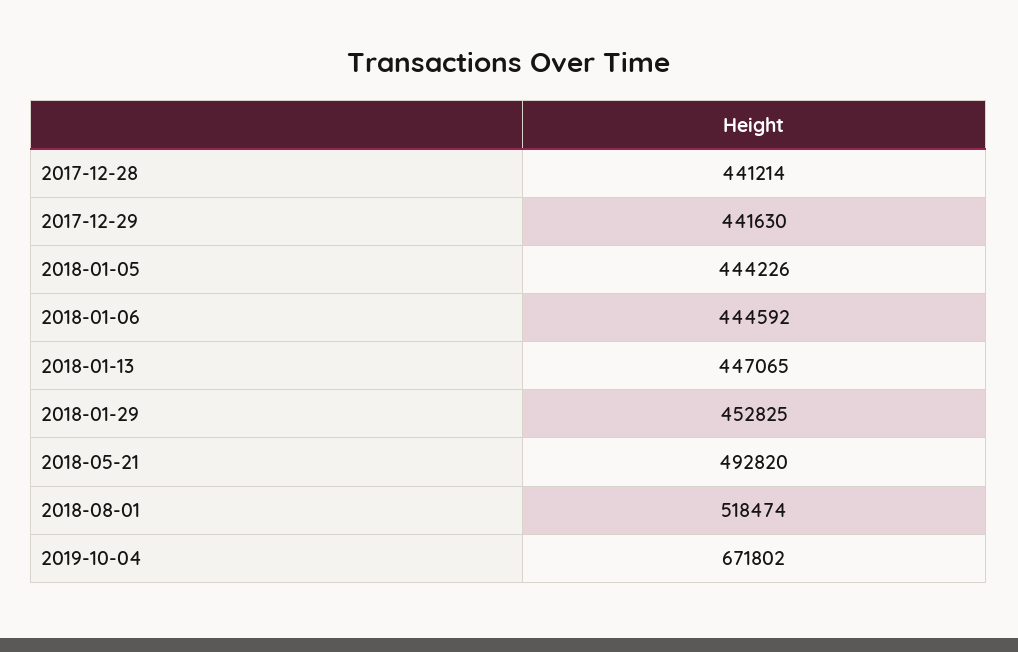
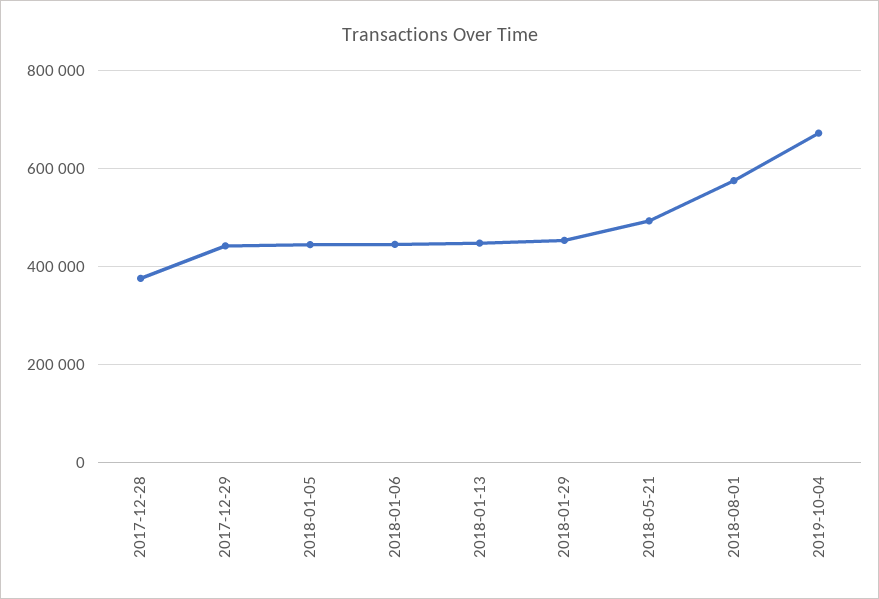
  {
-   "2017-12-28": 441214,
+   "2017-12-28": 380000,
    "2017-12-29": 441630,
    "2018-01-05": 444226,
    "2018-01-06": 444592,
    "2018-01-13": 447065,
    "2018-01-29": 452825,
    "2018-05-21": 492820,
-   "2018-08-01": 518474,
+   "2018-08-01": 580000,
    "2019-10-04": 671802
  }

